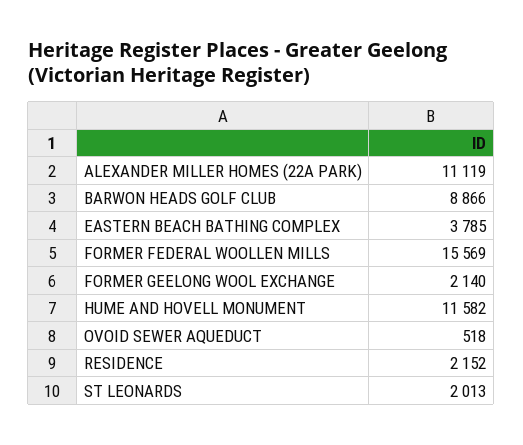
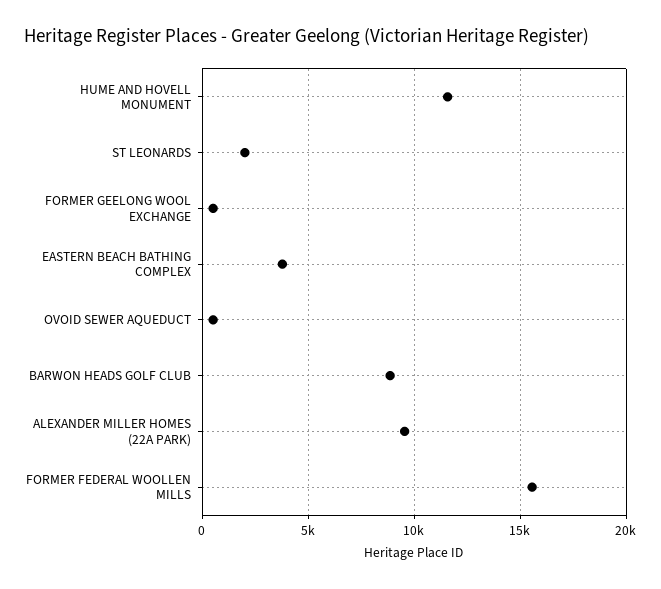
  {
-   "ALEXANDER MILLER HOMES (22A PARK)": 11119,
+   "ALEXANDER MILLER HOMES (22A PARK)": 9500,
    "BARWON HEADS GOLF CLUB": 8866,
    "EASTERN BEACH BATHING COMPLEX": 3785,
    "FORMER FEDERAL WOOLLEN MILLS": 15569,
-   "FORMER GEELONG WOOL EXCHANGE": 2140,
+   "FORMER GEELONG WOOL EXCHANGE": 500,
    "HUME AND HOVELL MONUMENT": 11582,
    "OVOID SEWER AQUEDUCT": 518,
-   "RESIDENCE": 2152,
    "ST LEONARDS": 2013
  }

